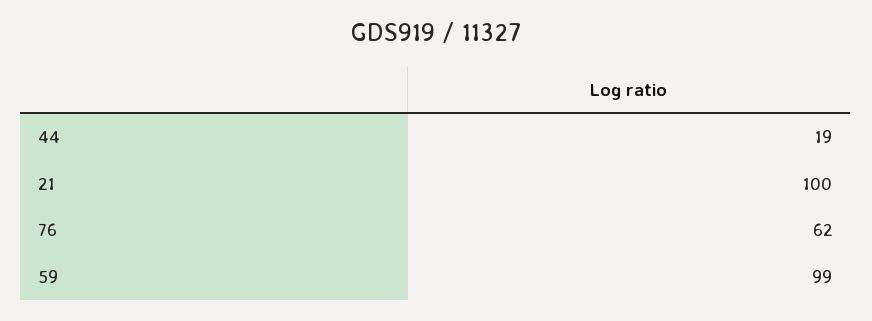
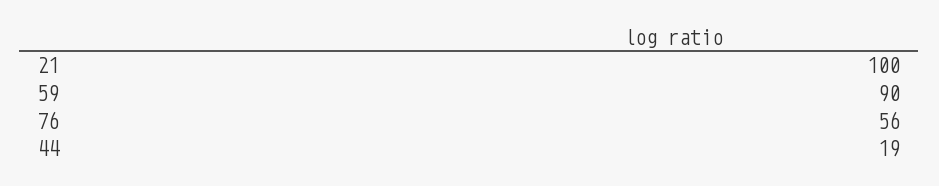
  {
    "44": 19,
    "21": 100,
-   "76": 62,
+   "76": 56,
-   "59": 99
+   "59": 90
  }

